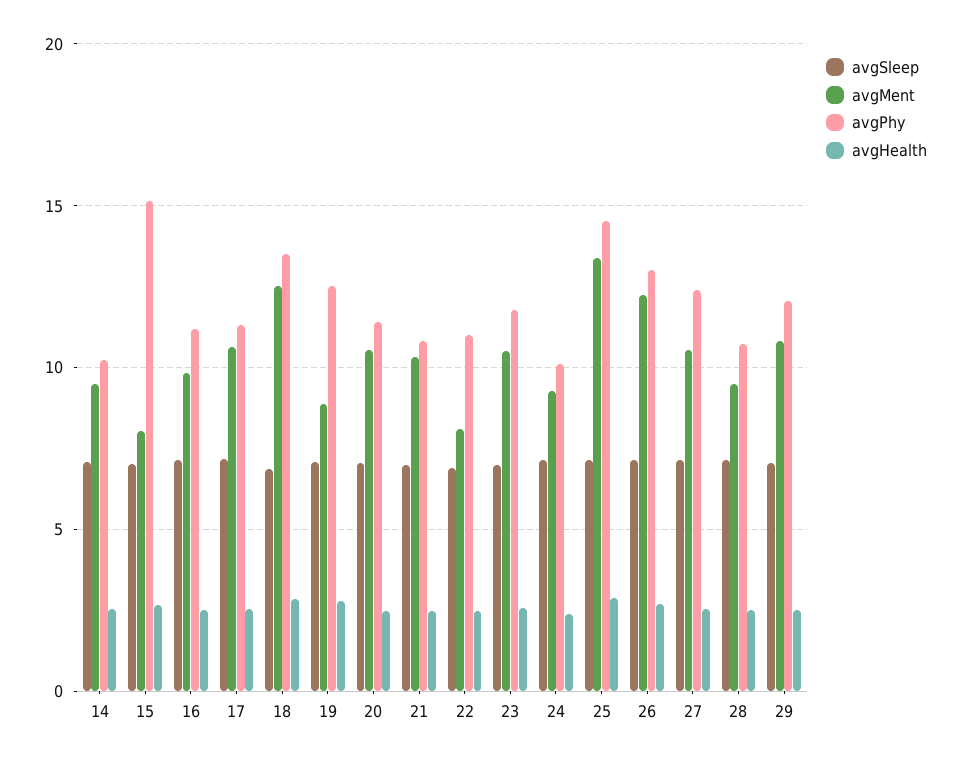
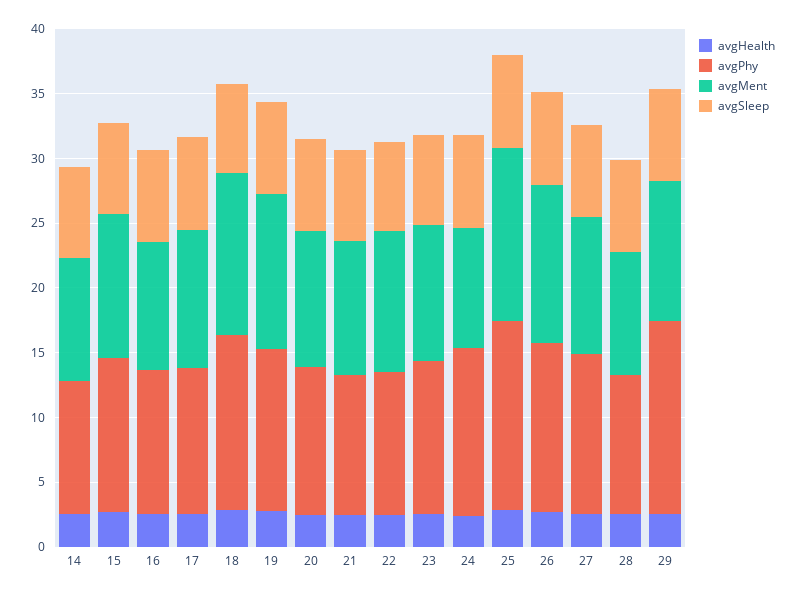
  {
    "avgSleep": {
      "14": 7,
      "15": 7,
      "16": 7,
      "17": 7,
      "18": 7,
      "19": 7,
      "20": 7,
      "21": 7,
      "22": 7,
      "23": 7,
      "24": 7,
      "25": 7,
      "26": 7,
      "27": 7,
      "28": 7,
      "29": 7
    },
    "avgMent": {
      "14": 9.5,
-     "15": 8,
+     "15": 11,
      "16": 10,
      "17": 10.5,
      "18": 12.5,
-     "19": 9,
+     "19": 12,
      "20": 10.5,
      "21": 10.5,
-     "22": 8,
+     "22": 11,
      "23": 10.5,
      "24": 9.5,
      "25": 13.5,
      "26": 12,
      "27": 10.5,
      "28": 9.5,
      "29": 11
    },
    "avgPhy": {
      "14": 10.5,
-     "15": 15,
+     "15": 12,
      "16": 11,
      "17": 11.5,
      "18": 13.5,
      "19": 12.5,
      "20": 11.5,
      "21": 11,
      "22": 11,
      "23": 12,
-     "24": 10,
+     "24": 13,
      "25": 14.5,
      "26": 13,
      "27": 12.5,
      "28": 10.5,
-     "29": 12
+     "29": 15
    },
    "avgHealth": {
      "14": 2.5,
      "15": 2.5,
      "16": 2.5,
      "17": 2.5,
      "18": 3,
      "19": 3,
      "20": 2.5,
      "21": 2.5,
      "22": 2.5,
      "23": 2.5,
      "24": 2.5,
      "25": 3,
      "26": 2.5,
      "27": 2.5,
      "28": 2.5,
      "29": 2.5
    }
  }

